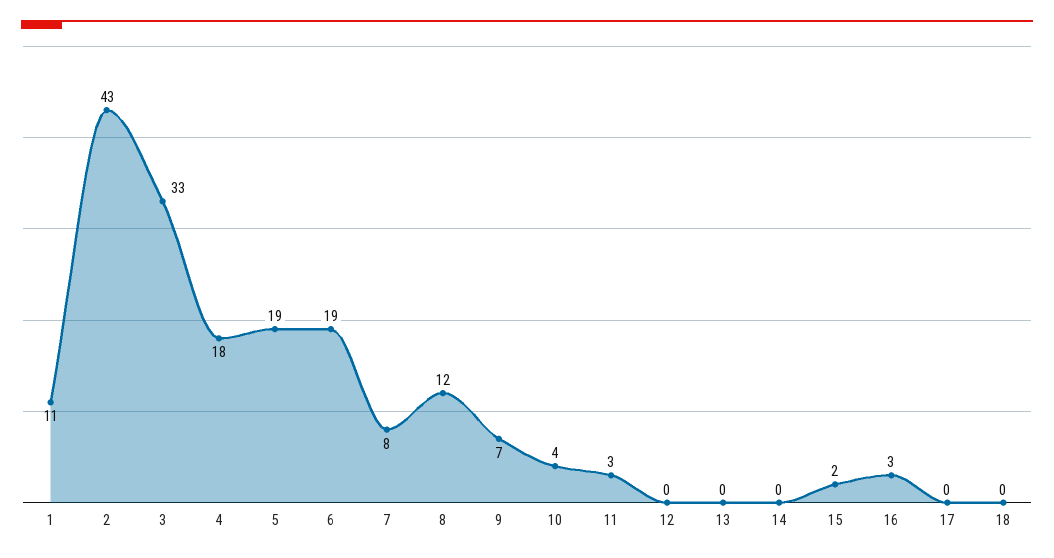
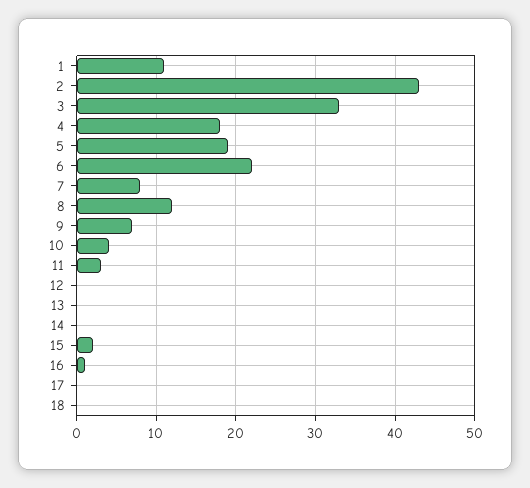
  {
    "1": 11,
    "2": 43,
    "3": 33,
    "4": 18,
    "5": 19,
-   "6": 19,
+   "6": 22,
    "7": 8,
    "8": 12,
    "9": 7,
    "10": 4,
    "11": 3,
    "12": 0,
    "13": 0,
    "14": 0,
    "15": 2,
-   "16": 3,
+   "16": 1,
    "17": 0,
    "18": 0
  }

